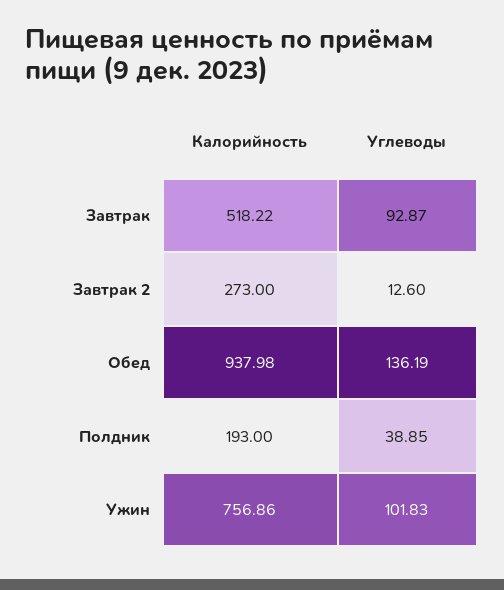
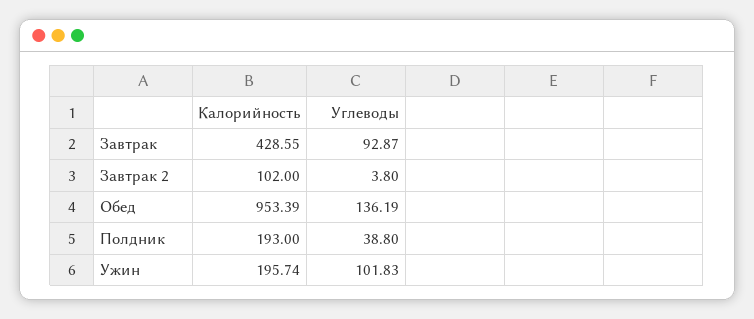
  {
    "Калорийность": {
-     "Завтрак": 518.22,
+     "Завтрак": 428.55,
-     "Завтрак 2": 273,
+     "Завтрак 2": 102,
-     "Обед": 937.98,
+     "Обед": 953.39,
      "Полдник": 193,
-     "Ужин": 756.86
+     "Ужин": 195.74
    },
    "Углеводы": {
      "Завтрак": 92.87,
-     "Завтрак 2": 12.6,
+     "Завтрак 2": 3.8,
      "Обед": 136.19,
-     "Полдник": 38.85,
+     "Полдник": 38.8,
      "Ужин": 101.83
    }
  }

